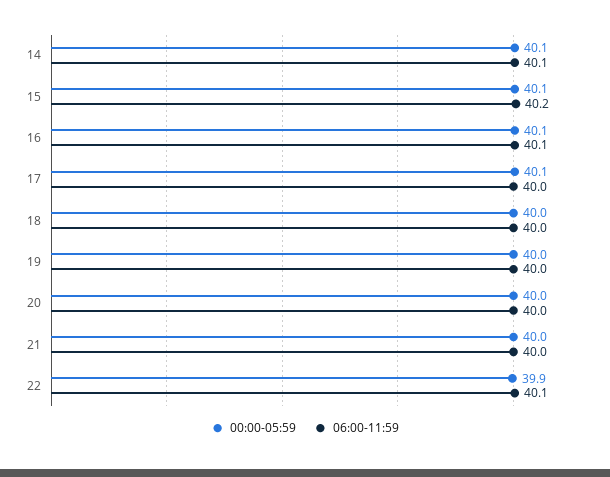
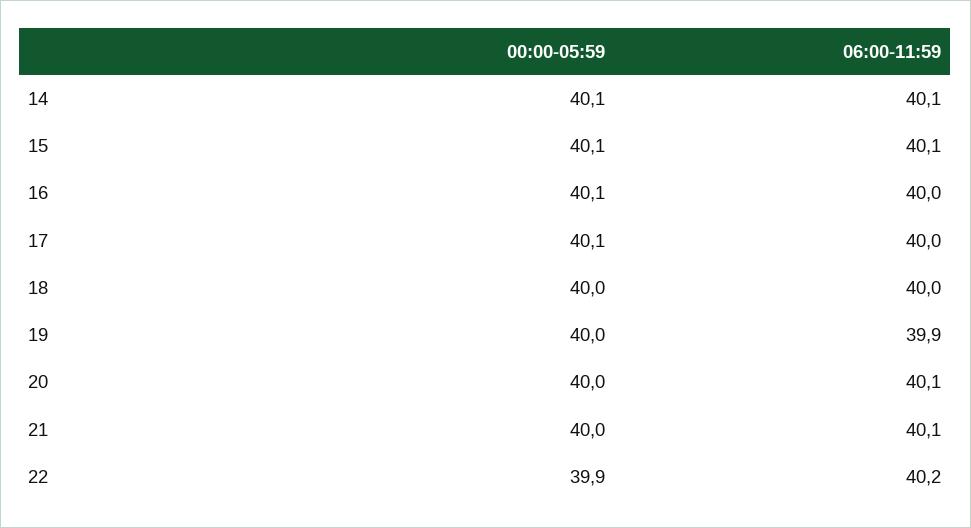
  {
    "00:00-05:59": {
      "14": 40.1,
      "15": 40.1,
      "16": 40.1,
      "17": 40.1,
      "18": 40,
      "19": 40,
      "20": 40,
      "21": 40,
      "22": 39.9
    },
    "06:00-11:59": {
      "14": 40.1,
-     "15": 40.2,
+     "15": 40.1,
-     "16": 40.1,
+     "16": 40,
      "17": 40,
      "18": 40,
-     "19": 40,
+     "19": 39.9,
-     "20": 40,
+     "20": 40.1,
-     "21": 40,
+     "21": 40.1,
-     "22": 40.1
+     "22": 40.2
    }
  }

